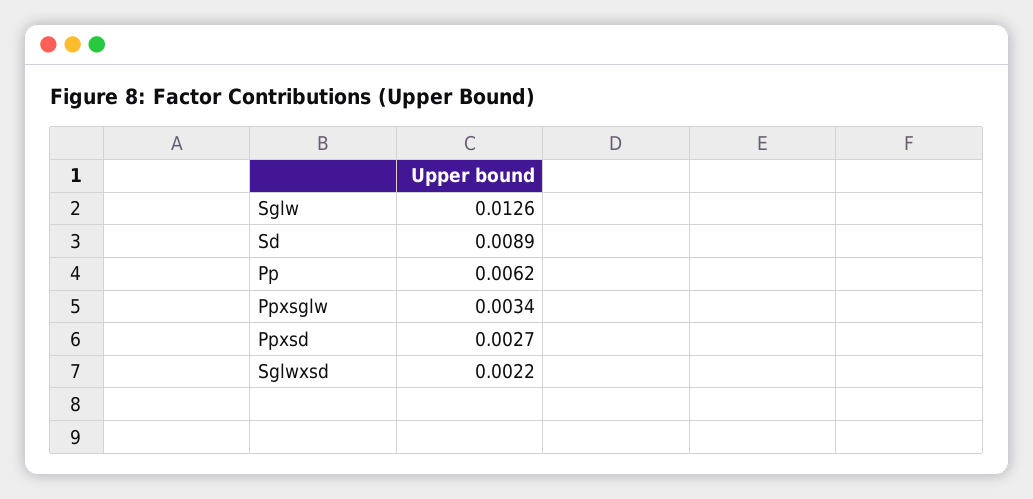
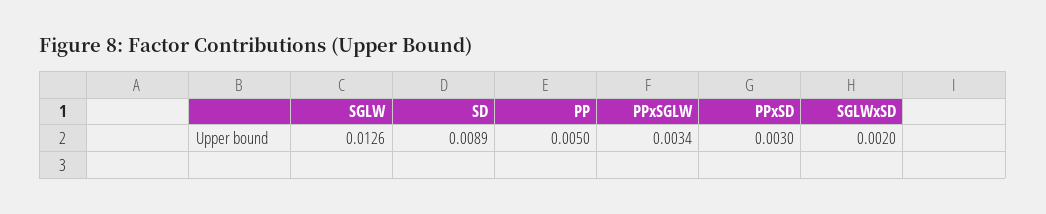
  {
    "Sglw": 0.0126,
    "Sd": 0.0089,
-   "Pp": 0.0062,
+   "Pp": 0.005,
    "Ppxsglw": 0.0034,
-   "Ppxsd": 0.0027,
+   "Ppxsd": 0.003,
-   "Sglwxsd": 0.0022
+   "Sglwxsd": 0.002
  }

